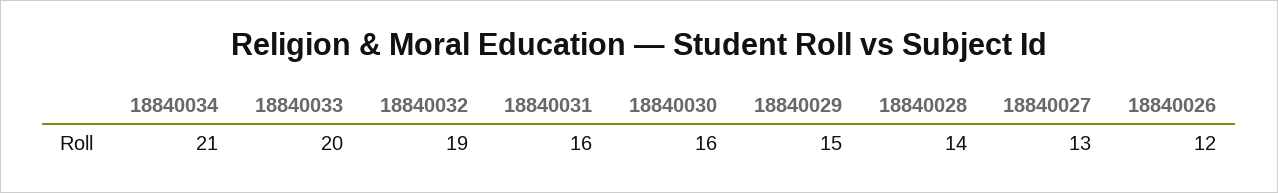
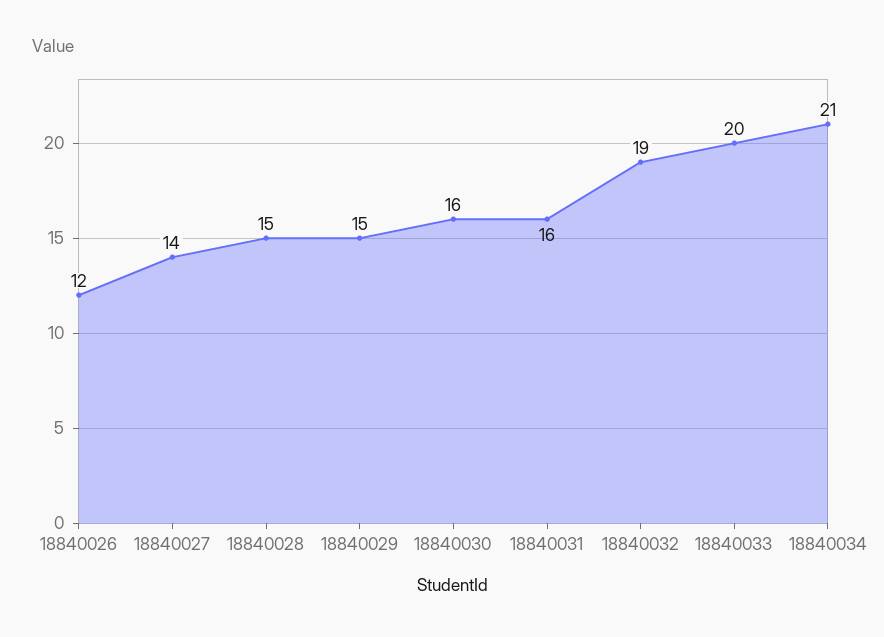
  {
    "18840034": 21,
    "18840033": 20,
    "18840032": 19,
    "18840031": 16,
    "18840030": 16,
    "18840029": 15,
-   "18840028": 14,
+   "18840028": 15,
-   "18840027": 13,
+   "18840027": 14,
    "18840026": 12
  }

